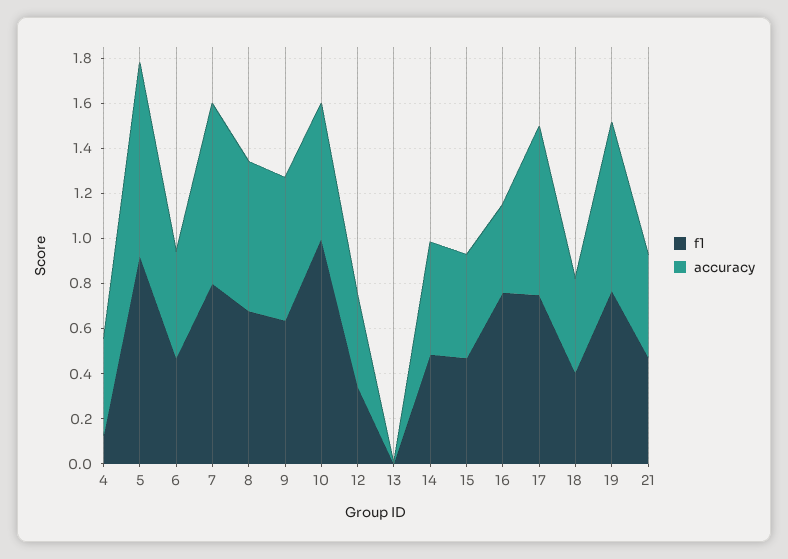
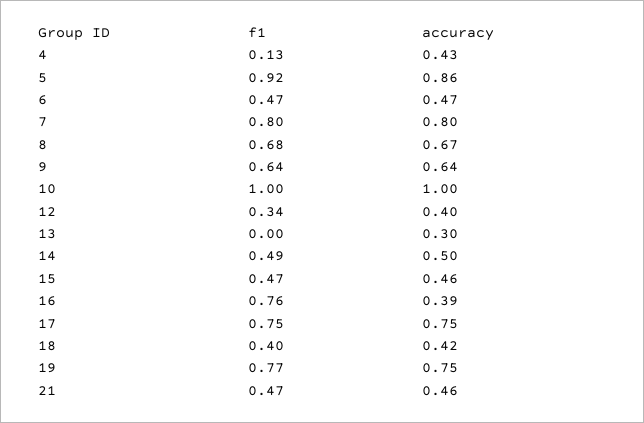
  {
    "f1": {
      "4": 0.13,
      "5": 0.92,
      "6": 0.47,
      "7": 0.8,
      "8": 0.68,
      "9": 0.64,
      "10": 1,
      "12": 0.34,
      "13": 0,
      "14": 0.49,
      "15": 0.47,
      "16": 0.76,
      "17": 0.75,
      "18": 0.4,
      "19": 0.77,
      "21": 0.47
    },
    "accuracy": {
      "4": 0.43,
      "5": 0.86,
      "6": 0.47,
      "7": 0.8,
      "8": 0.67,
      "9": 0.64,
-     "10": 0.6,
+     "10": 1,
      "12": 0.4,
-     "13": 0,
+     "13": 0.3,
      "14": 0.5,
      "15": 0.46,
      "16": 0.39,
      "17": 0.75,
      "18": 0.42,
      "19": 0.75,
      "21": 0.46
    }
  }

